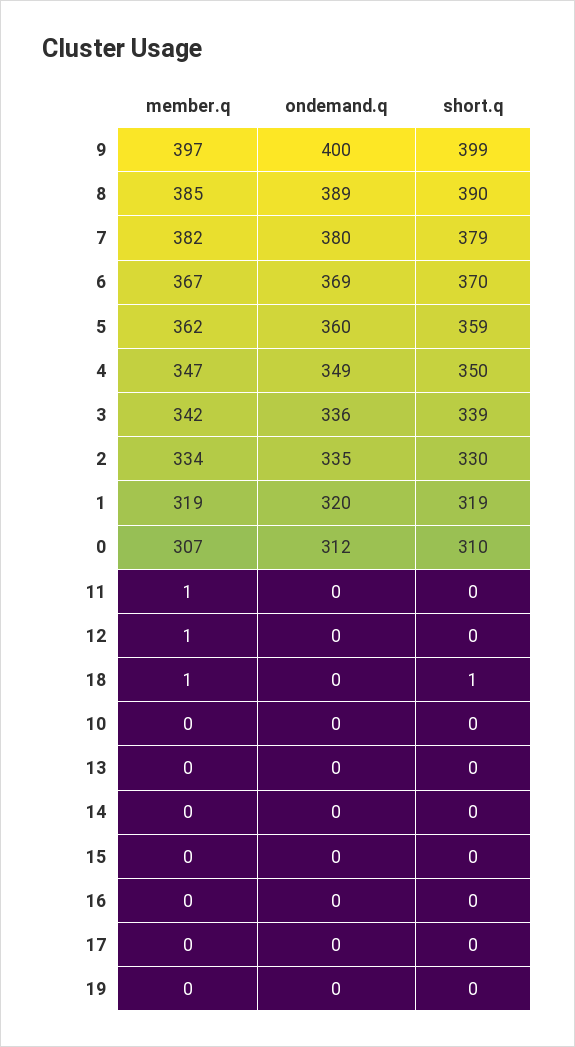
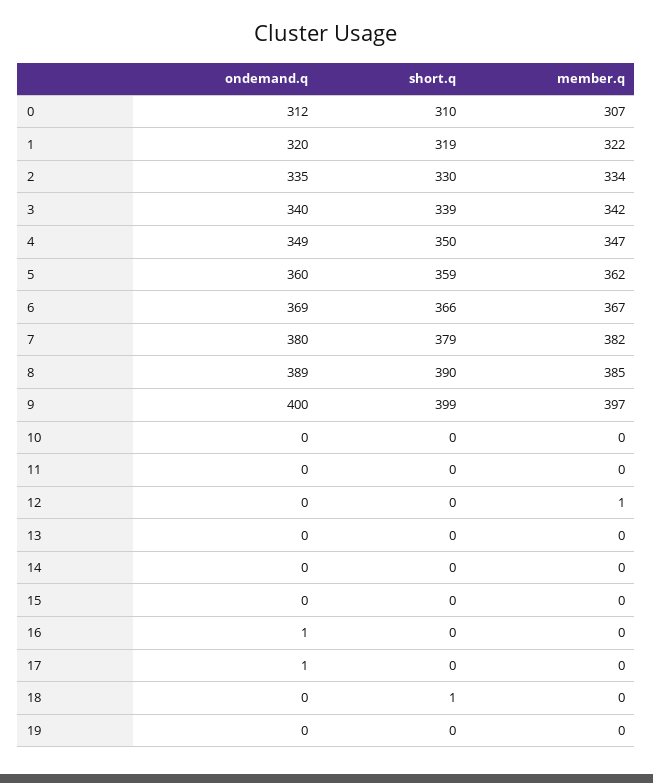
  {
    "member.q": {
      "9": 397,
      "8": 385,
      "7": 382,
      "6": 367,
      "5": 362,
      "4": 347,
      "3": 342,
      "2": 334,
-     "1": 319,
+     "1": 322,
      "0": 307,
-     "11": 1,
+     "11": 0,
      "12": 1,
-     "18": 1,
+     "18": 0,
      "10": 0,
      "13": 0,
      "14": 0,
      "15": 0,
      "16": 0,
      "17": 0,
      "19": 0
    },
    "ondemand.q": {
      "9": 400,
      "8": 389,
      "7": 380,
      "6": 369,
      "5": 360,
      "4": 349,
-     "3": 336,
+     "3": 340,
      "2": 335,
      "1": 320,
      "0": 312,
      "11": 0,
      "12": 0,
      "18": 0,
      "10": 0,
      "13": 0,
      "14": 0,
      "15": 0,
-     "16": 0,
+     "16": 1,
-     "17": 0,
+     "17": 1,
      "19": 0
    },
    "short.q": {
      "9": 399,
      "8": 390,
      "7": 379,
-     "6": 370,
+     "6": 366,
      "5": 359,
      "4": 350,
      "3": 339,
      "2": 330,
      "1": 319,
      "0": 310,
      "11": 0,
      "12": 0,
      "18": 1,
      "10": 0,
      "13": 0,
      "14": 0,
      "15": 0,
      "16": 0,
      "17": 0,
      "19": 0
    }
  }

